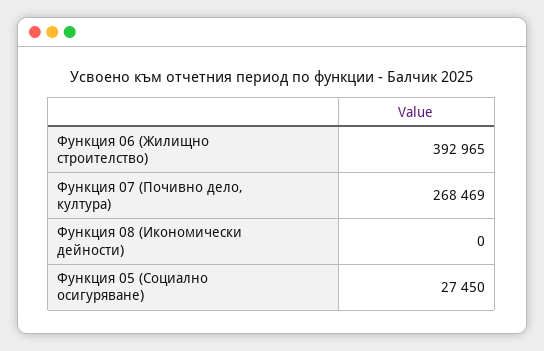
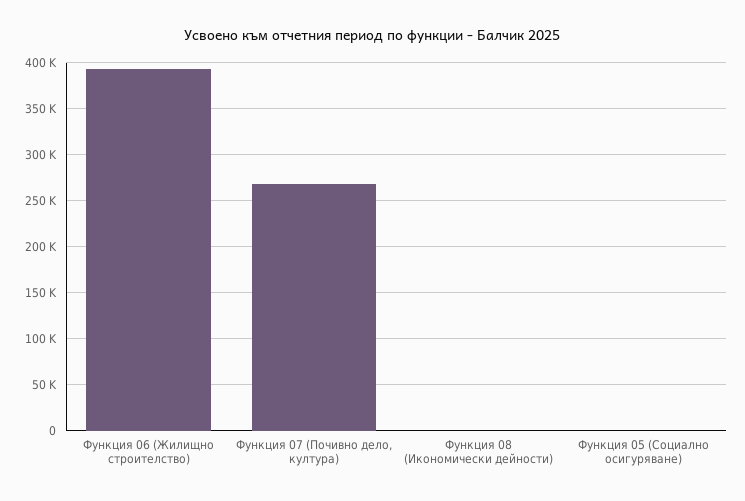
  {
    "Функция 06 (Жилищно строителство)": 392965,
    "Функция 07 (Почивно дело, култура)": 268469,
    "Функция 08 (Икономически дейности)": 0,
-   "Функция 05 (Социално осигуряване)": 27450
+   "Функция 05 (Социално осигуряване)": 0
  }

